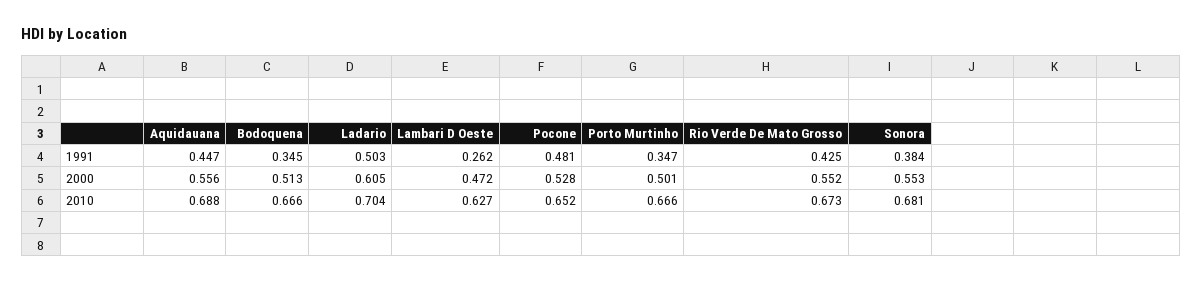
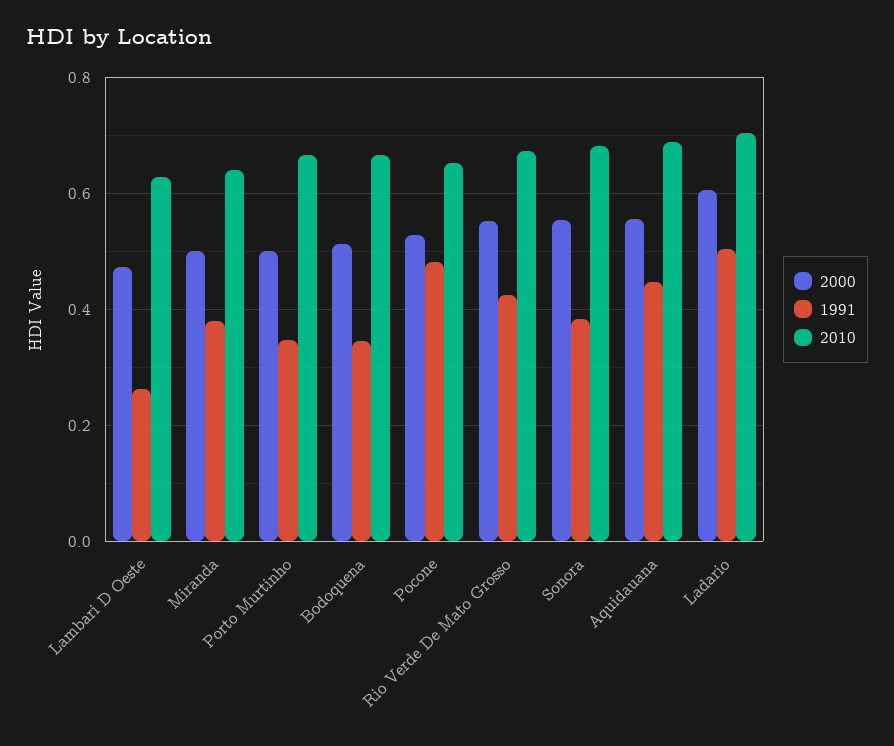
  {
    "1991": {
      "Aquidauana": 0.447,
      "Bodoquena": 0.345,
      "Ladario": 0.503,
      "Lambari D Oeste": 0.262,
      "Pocone": 0.481,
      "Porto Murtinho": 0.347,
      "Rio Verde De Mato Grosso": 0.425,
-     "Sonora": 0.384
+     "Sonora": 0.384,
+     "Miranda": 0.38
    },
    "2000": {
      "Aquidauana": 0.556,
      "Bodoquena": 0.513,
      "Ladario": 0.605,
      "Lambari D Oeste": 0.472,
      "Pocone": 0.528,
      "Porto Murtinho": 0.501,
      "Rio Verde De Mato Grosso": 0.552,
-     "Sonora": 0.553
+     "Sonora": 0.553,
+     "Miranda": 0.5
    },
    "2010": {
      "Aquidauana": 0.688,
      "Bodoquena": 0.666,
      "Ladario": 0.704,
      "Lambari D Oeste": 0.627,
      "Pocone": 0.652,
      "Porto Murtinho": 0.666,
      "Rio Verde De Mato Grosso": 0.673,
-     "Sonora": 0.681
+     "Sonora": 0.681,
+     "Miranda": 0.64
    }
  }

